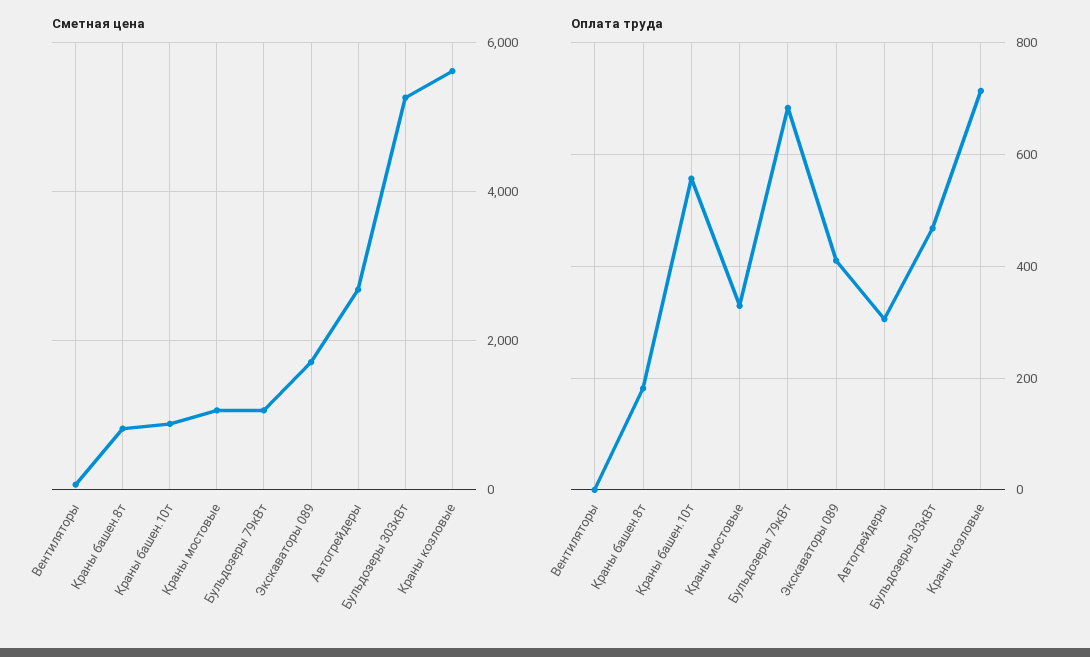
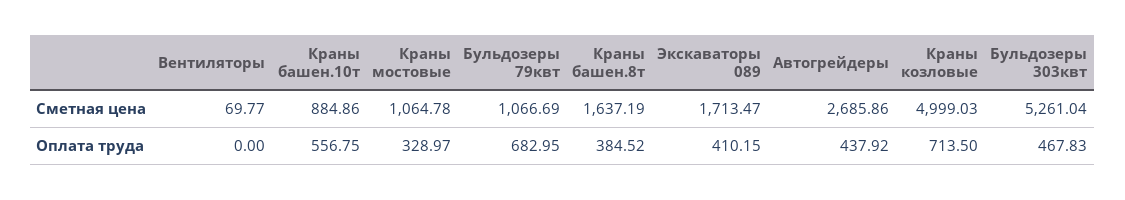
  {
    "Сметная цена": {
      "Вентиляторы": 69.77,
-     "Краны башен.8т": 800,
+     "Краны башен.8т": 1637.19,
      "Краны башен.10т": 884.86,
      "Краны мостовые": 1064.78,
      "Бульдозеры 79кВт": 1066.69,
      "Экскаваторы 089": 1713.47,
      "Автогрейдеры": 2685.86,
      "Бульдозеры 303кВт": 5261.04,
-     "Краны козловые": 5600
+     "Краны козловые": 4999.03
    },
    "Оплата труда": {
      "Вентиляторы": 0,
-     "Краны башен.8т": 180,
+     "Краны башен.8т": 384.52,
      "Краны башен.10т": 556.75,
      "Краны мостовые": 328.97,
      "Бульдозеры 79кВт": 682.95,
      "Экскаваторы 089": 410.15,
-     "Автогрейдеры": 300,
+     "Автогрейдеры": 437.92,
      "Бульдозеры 303кВт": 467.83,
      "Краны козловые": 713.5
    }
  }

